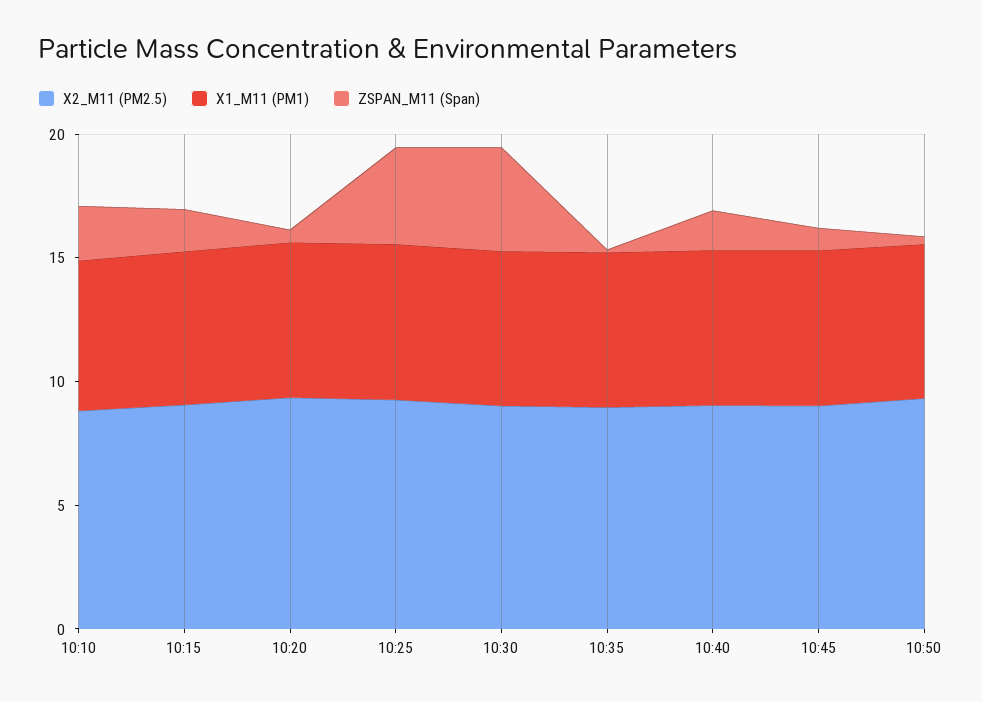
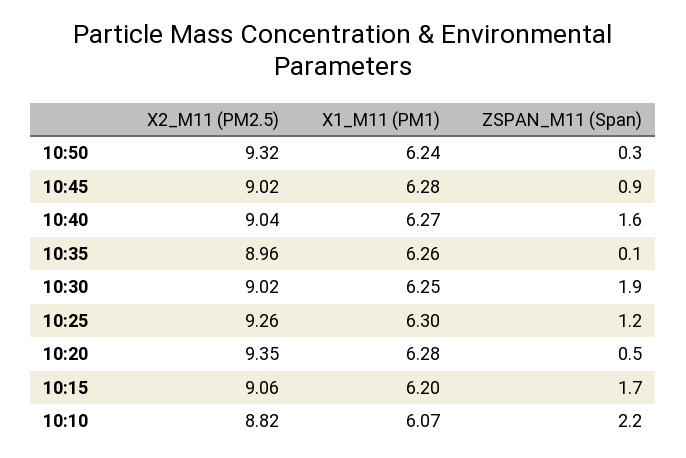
  {
    "X2_M11 (PM2.5)": {
      "10:10": 8.82,
      "10:15": 9.06,
      "10:20": 9.35,
      "10:25": 9.26,
      "10:30": 9.02,
      "10:35": 8.96,
      "10:40": 9.04,
      "10:45": 9.02,
      "10:50": 9.32
    },
    "X1_M11 (PM1)": {
      "10:10": 6.07,
      "10:15": 6.2,
      "10:20": 6.28,
      "10:25": 6.3,
      "10:30": 6.25,
      "10:35": 6.26,
      "10:40": 6.27,
      "10:45": 6.28,
      "10:50": 6.24
    },
    "ZSPAN_M11 (Span)": {
      "10:10": 2.2,
      "10:15": 1.7,
      "10:20": 0.5,
-     "10:25": 4,
+     "10:25": 1.2,
-     "10:30": 4,
+     "10:30": 1.9,
      "10:35": 0.1,
      "10:40": 1.6,
      "10:45": 0.9,
      "10:50": 0.3
    }
  }

